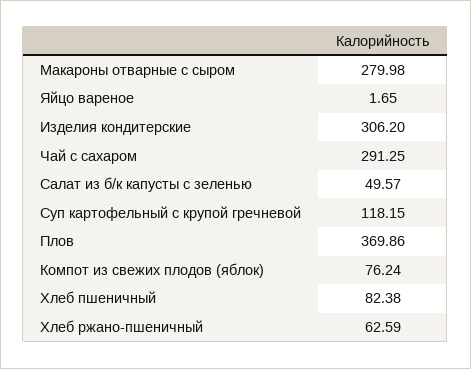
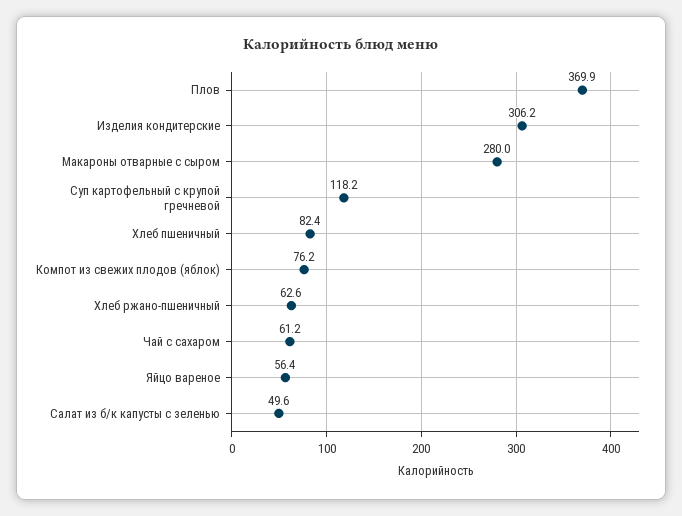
  {
    "Макароны отварные с сыром": 279.98,
-   "Яйцо вареное": 1.65,
+   "Яйцо вареное": 56.4,
    "Изделия кондитерские": 306.2,
-   "Чай с сахаром": 291.25,
+   "Чай с сахаром": 61.2,
    "Салат из б/к капусты с зеленью": 49.57,
    "Суп картофельный с крупой гречневой": 118.15,
    "Плов": 369.86,
    "Компот из свежих плодов (яблок)": 76.24,
    "Хлеб пшеничный": 82.38,
    "Хлеб ржано-пшеничный": 62.59
  }

